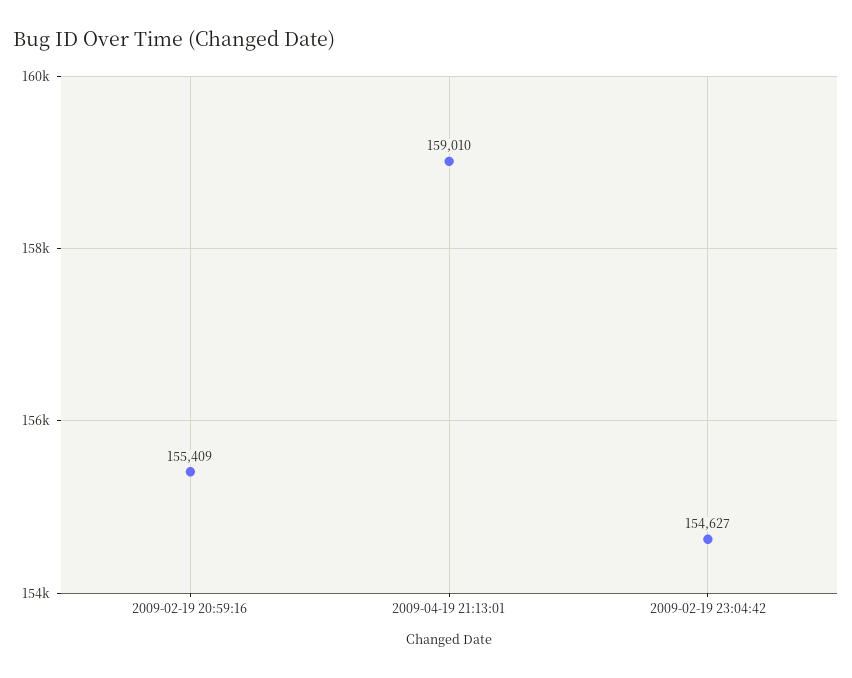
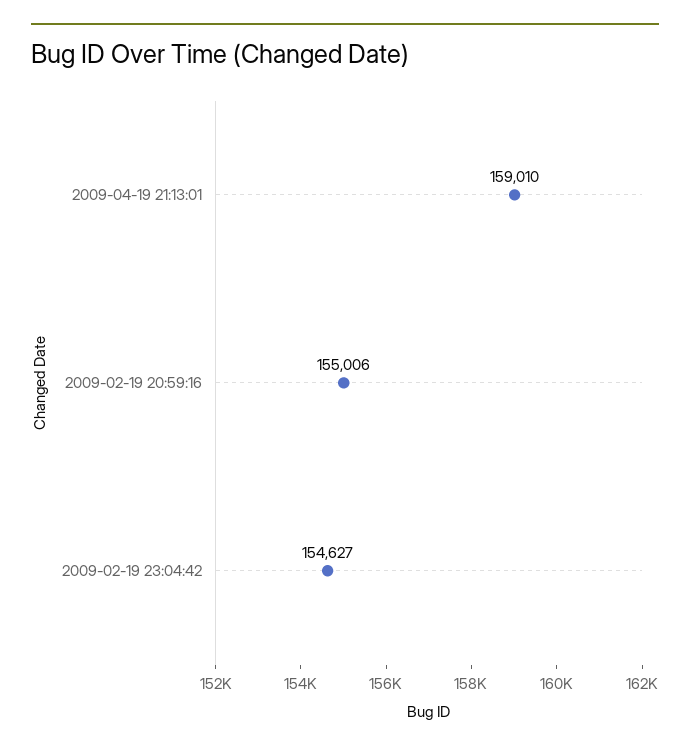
  {
-   "2009-02-19 20:59:16": 155409,
+   "2009-02-19 20:59:16": 155006,
    "2009-04-19 21:13:01": 159010,
    "2009-02-19 23:04:42": 154627
  }

